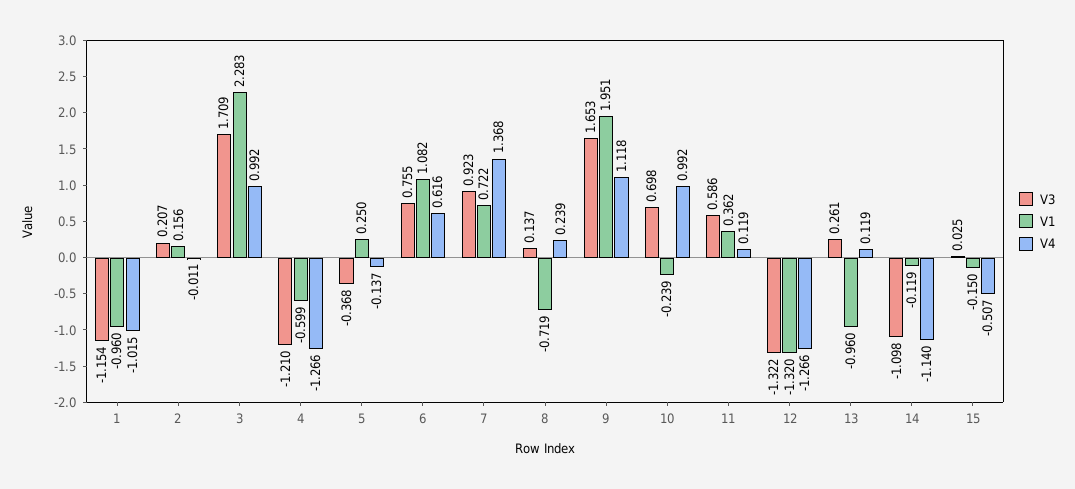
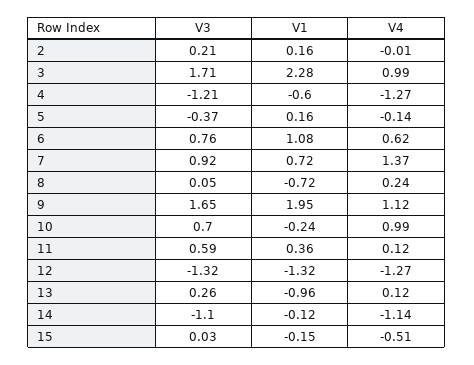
  {
    "V3": {
-     "1": -1.154,
      "2": 0.207,
      "3": 1.709,
      "4": -1.21,
      "5": -0.368,
      "6": 0.755,
      "7": 0.923,
-     "8": 0.137,
+     "8": 0.05,
      "9": 1.653,
      "10": 0.698,
      "11": 0.586,
      "12": -1.322,
      "13": 0.261,
      "14": -1.098,
      "15": 0.025
    },
    "V1": {
-     "1": -0.96,
      "2": 0.156,
      "3": 2.283,
      "4": -0.599,
-     "5": 0.25,
+     "5": 0.16,
      "6": 1.082,
      "7": 0.722,
      "8": -0.719,
      "9": 1.951,
      "10": -0.239,
      "11": 0.362,
      "12": -1.32,
      "13": -0.96,
      "14": -0.119,
      "15": -0.15
    },
    "V4": {
-     "1": -1.015,
      "2": -0.011,
      "3": 0.992,
      "4": -1.266,
      "5": -0.137,
      "6": 0.616,
      "7": 1.368,
      "8": 0.239,
      "9": 1.118,
      "10": 0.992,
      "11": 0.119,
      "12": -1.266,
      "13": 0.119,
      "14": -1.14,
      "15": -0.507
    }
  }

